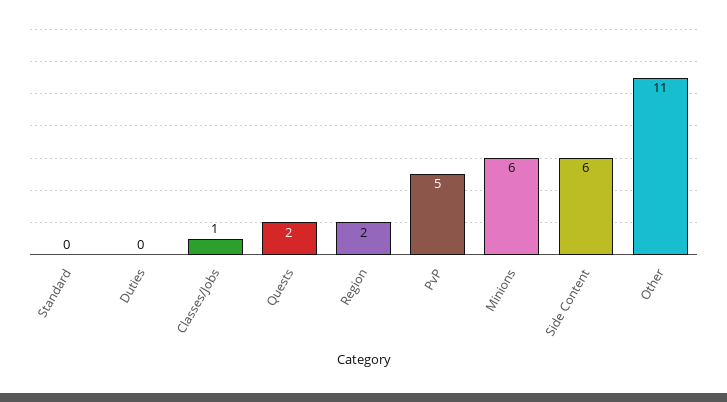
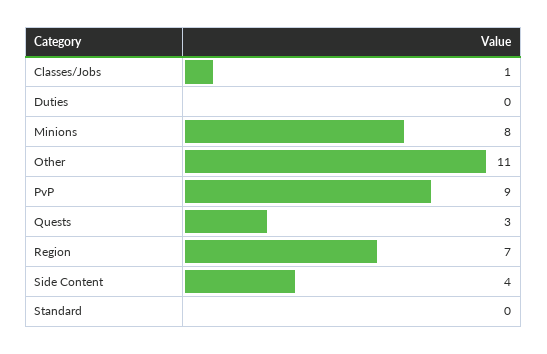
  {
    "Standard": 0,
    "Duties": 0,
    "Classes/Jobs": 1,
-   "Quests": 2,
+   "Quests": 3,
-   "Region": 2,
+   "Region": 7,
-   "PvP": 5,
+   "PvP": 9,
-   "Minions": 6,
+   "Minions": 8,
-   "Side Content": 6,
+   "Side Content": 4,
    "Other": 11
  }

